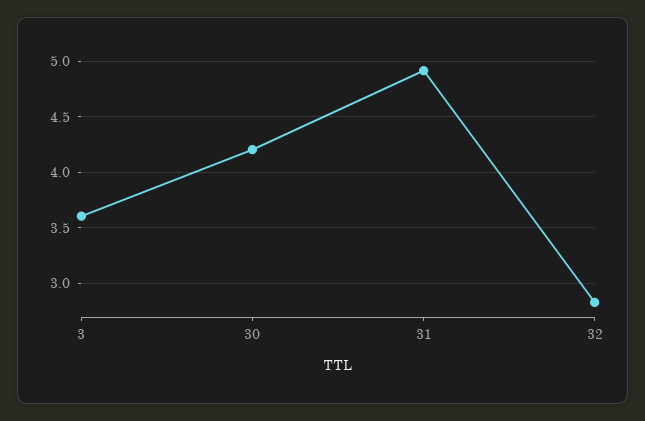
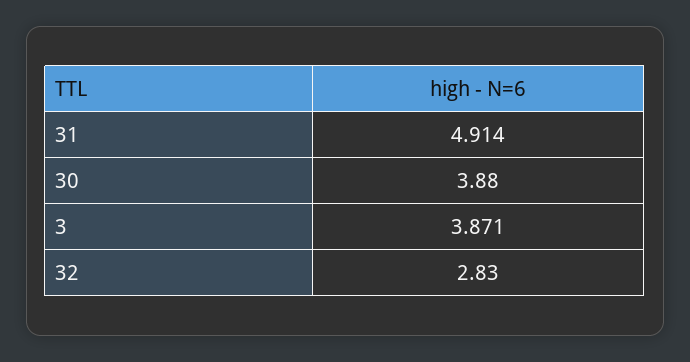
  {
-   "3": 3.6,
+   "3": 3.871,
-   "30": 4.2,
+   "30": 3.88,
    "31": 4.914,
    "32": 2.83
  }

